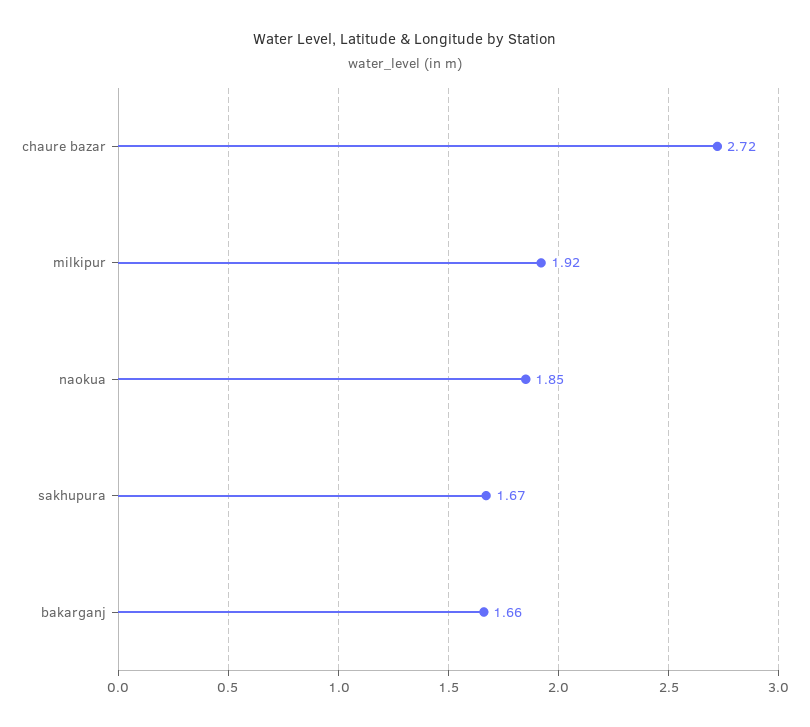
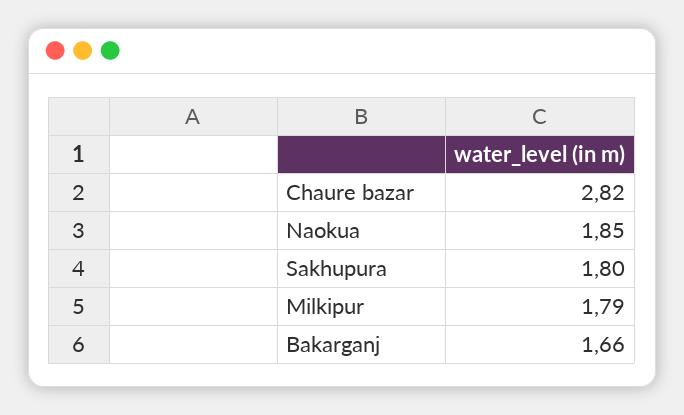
  {
-   "chaure bazar": 2.72,
+   "chaure bazar": 2.82,
-   "milkipur": 1.92,
+   "milkipur": 1.79,
    "naokua": 1.85,
-   "sakhupura": 1.67,
+   "sakhupura": 1.8,
    "bakarganj": 1.66
  }

